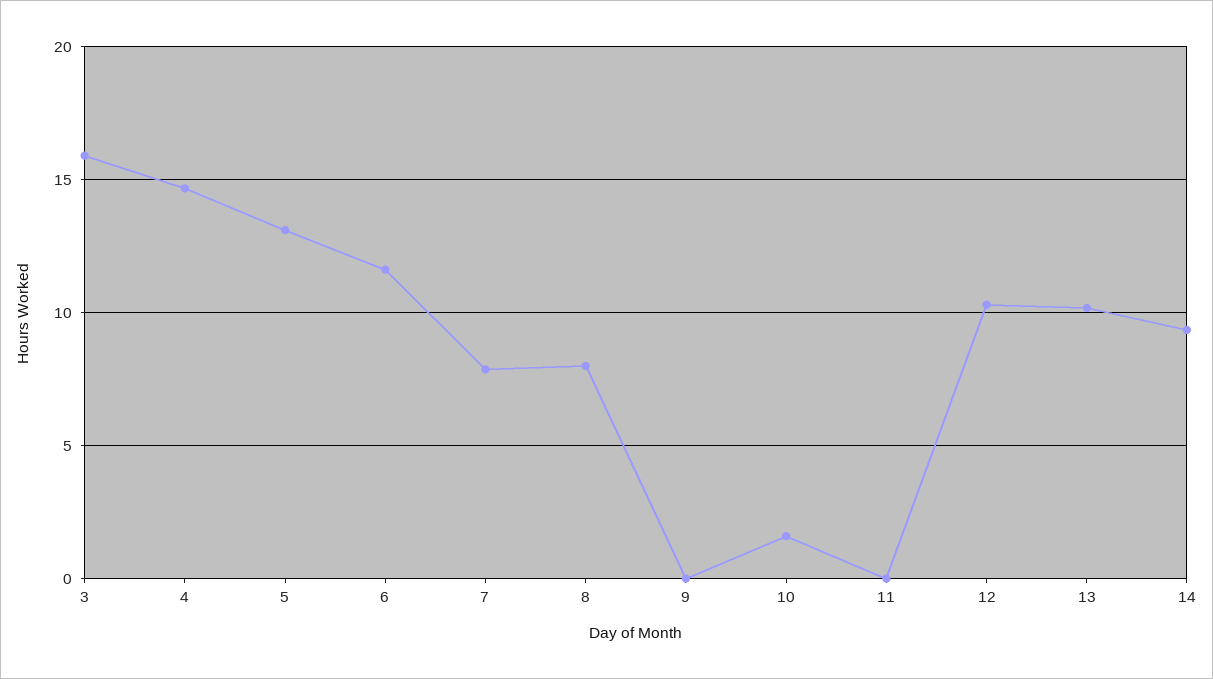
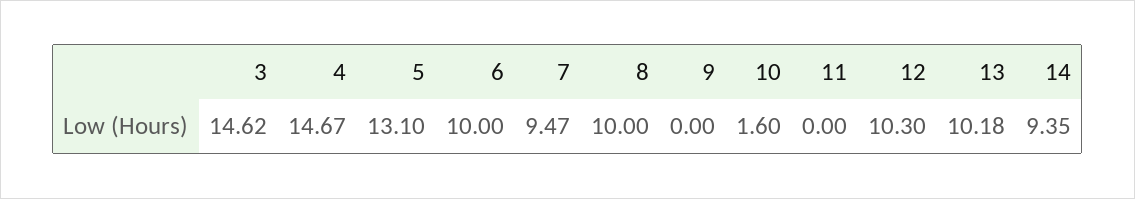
  {
-   "3": 16,
+   "3": 14.62,
    "4": 14.67,
    "5": 13.1,
-   "6": 11.5,
+   "6": 10,
-   "7": 8,
+   "7": 9.47,
-   "8": 8,
+   "8": 10,
    "9": 0,
    "10": 1.6,
    "11": 0,
    "12": 10.3,
    "13": 10.18,
    "14": 9.35
  }

